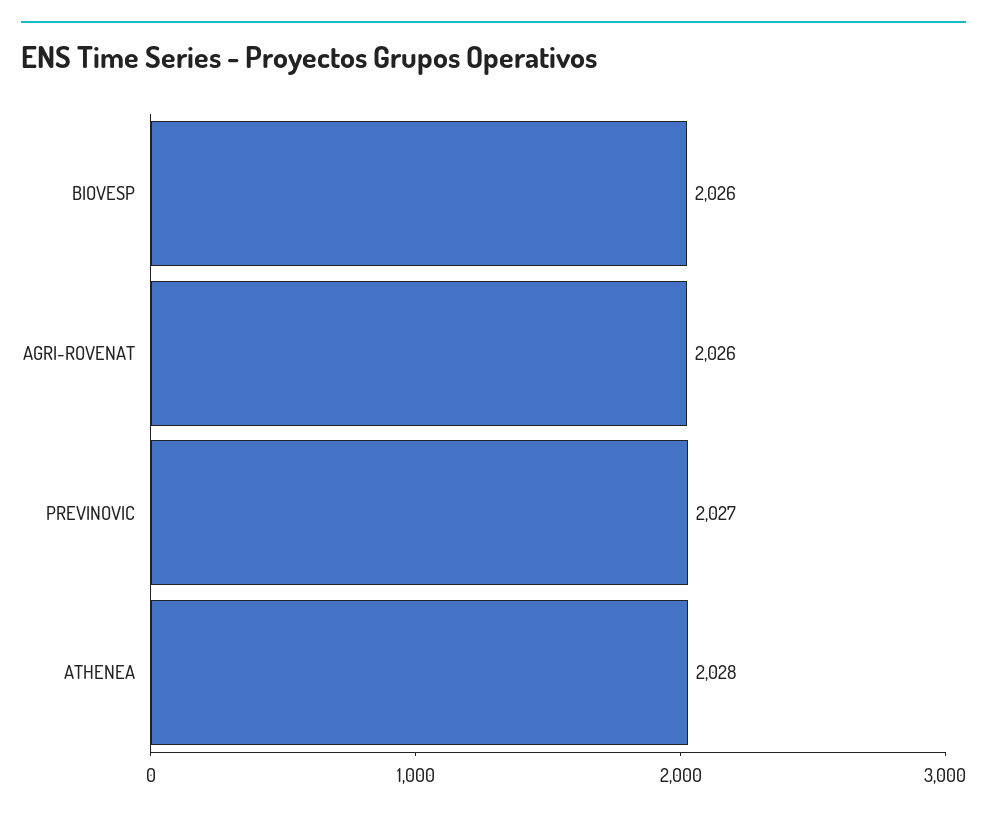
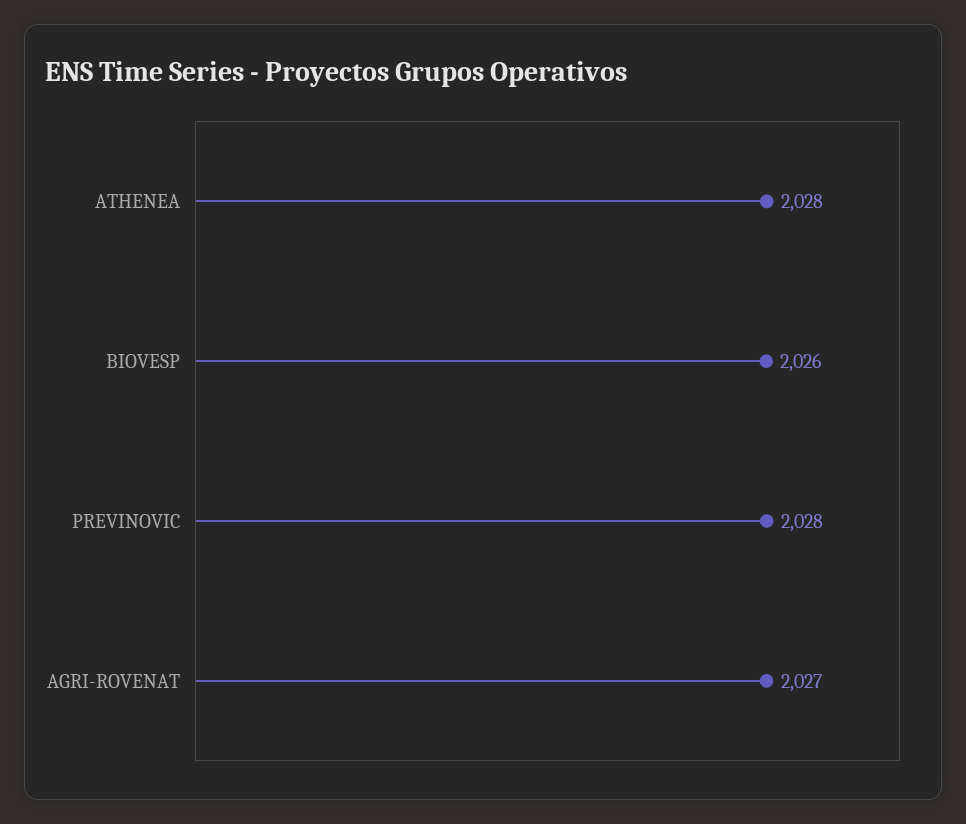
  {
    "BIOVESP": 2026,
-   "AGRI-ROVENAT": 2026,
+   "AGRI-ROVENAT": 2027,
-   "PREVINOVIC": 2027,
+   "PREVINOVIC": 2028,
    "ATHENEA": 2028
  }

